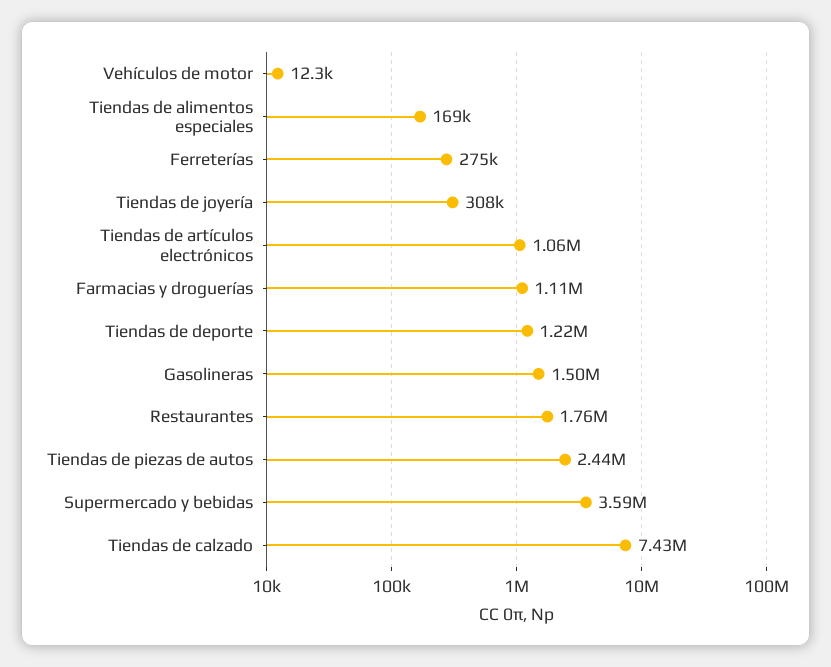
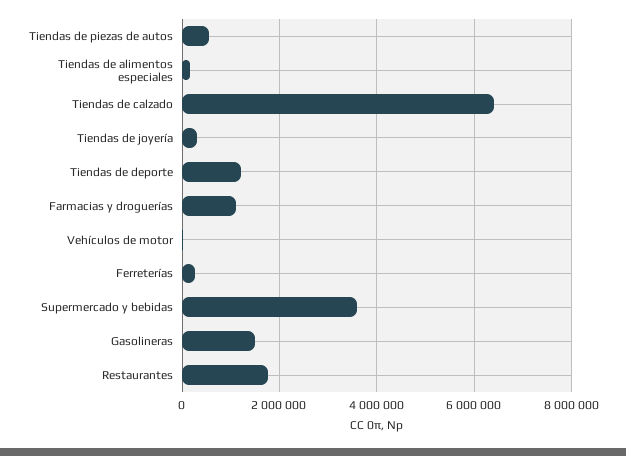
  {
    "Vehículos de motor": 12300,
    "Tiendas de alimentos especiales": 169000,
    "Ferreterías": 275000,
    "Tiendas de joyería": 308000,
-   "Tiendas de artículos electrónicos": 1060000,
    "Farmacias y droguerías": 1110000,
    "Tiendas de deporte": 1220000,
    "Gasolineras": 1500000,
    "Restaurantes": 1760000,
-   "Tiendas de piezas de autos": 2440000,
+   "Tiendas de piezas de autos": 600000,
    "Supermercado y bebidas": 3590000,
-   "Tiendas de calzado": 7430000
+   "Tiendas de calzado": 6400000
  }

